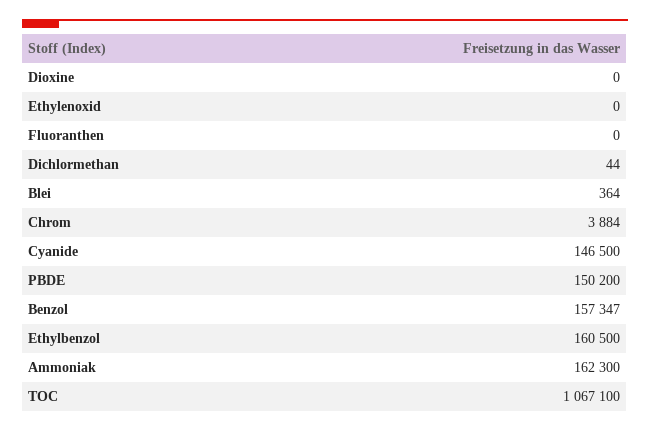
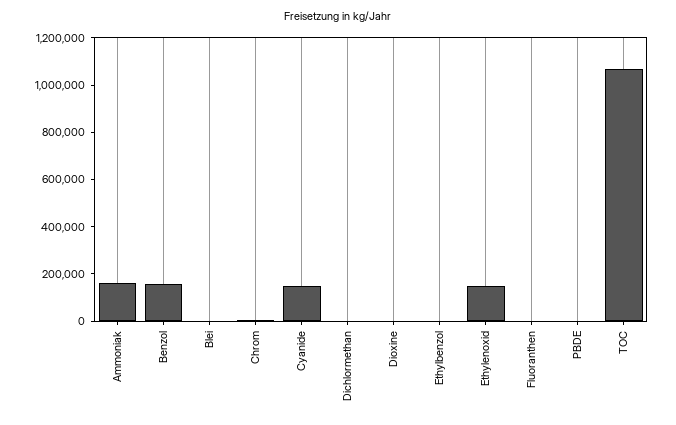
  {
    "Dioxine": 0,
-   "Ethylenoxid": 0,
+   "Ethylenoxid": 150000,
    "Fluoranthen": 0,
    "Dichlormethan": 44,
    "Blei": 364,
    "Chrom": 3884,
    "Cyanide": 146500,
-   "PBDE": 150200,
+   "PBDE": 0,
    "Benzol": 157347,
-   "Ethylbenzol": 160500,
+   "Ethylbenzol": 0,
    "Ammoniak": 162300,
    "TOC": 1067100
  }

